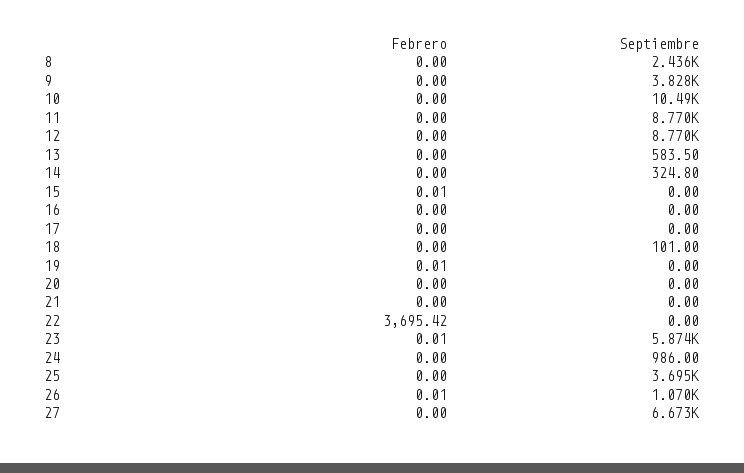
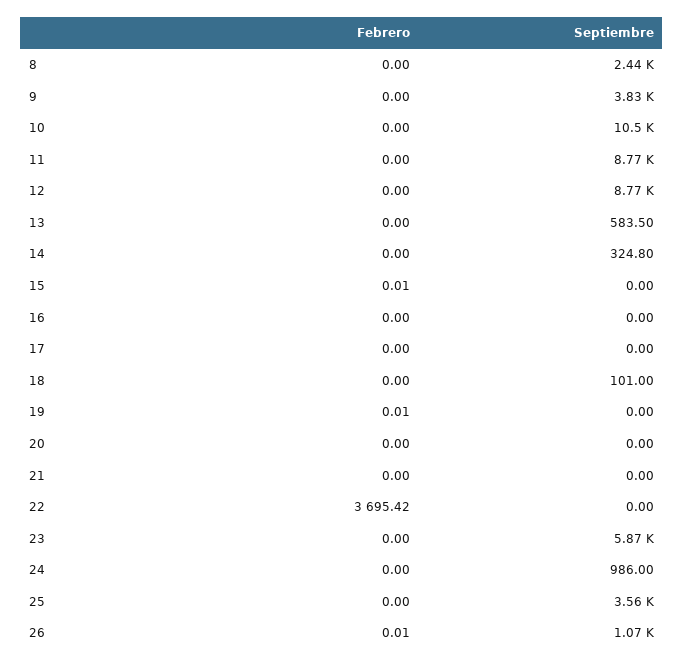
  {
    "Febrero": {
      "8": 0,
      "9": 0,
      "10": 0,
      "11": 0,
      "12": 0,
      "13": 0,
      "14": 0,
      "15": 0.01,
      "16": 0,
      "17": 0,
      "18": 0,
      "19": 0.01,
      "20": 0,
      "21": 0,
      "22": 3695.42,
-     "23": 0.01,
+     "23": 0,
      "24": 0,
      "25": 0,
-     "26": 0.01,
+     "26": 0.01
-     "27": 0
    },
    "Septiembre": {
      "8": 2436,
      "9": 3828,
      "10": 10490,
      "11": 8770,
      "12": 8770,
      "13": 583.5,
      "14": 324.8,
      "15": 0,
      "16": 0,
      "17": 0,
      "18": 101,
      "19": 0,
      "20": 0,
      "21": 0,
      "22": 0,
      "23": 5874,
      "24": 986,
-     "25": 3695,
+     "25": 3560,
-     "26": 1070,
+     "26": 1070
-     "27": 6673
    }
  }

